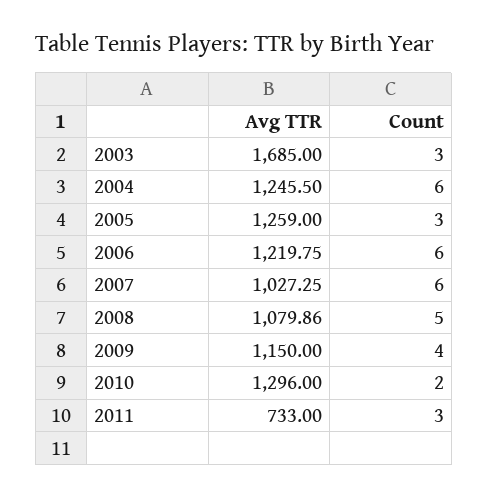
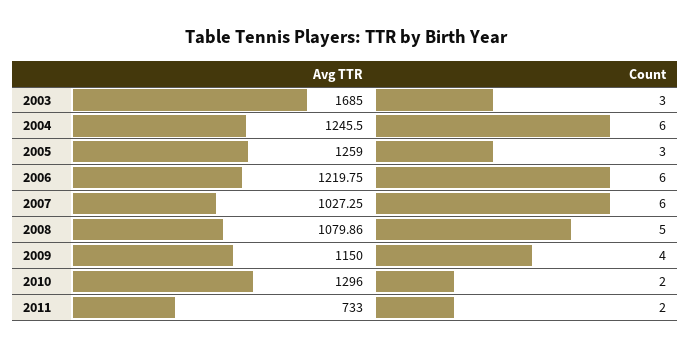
  {
    "Avg TTR": {
      "2003": 1685,
      "2004": 1245.5,
      "2005": 1259,
      "2006": 1219.75,
      "2007": 1027.25,
      "2008": 1079.86,
      "2009": 1150,
      "2010": 1296,
      "2011": 733
    },
    "Count": {
      "2003": 3,
      "2004": 6,
      "2005": 3,
      "2006": 6,
      "2007": 6,
      "2008": 5,
      "2009": 4,
      "2010": 2,
-     "2011": 3
+     "2011": 2
    }
  }

